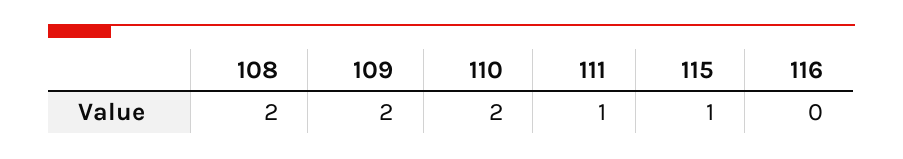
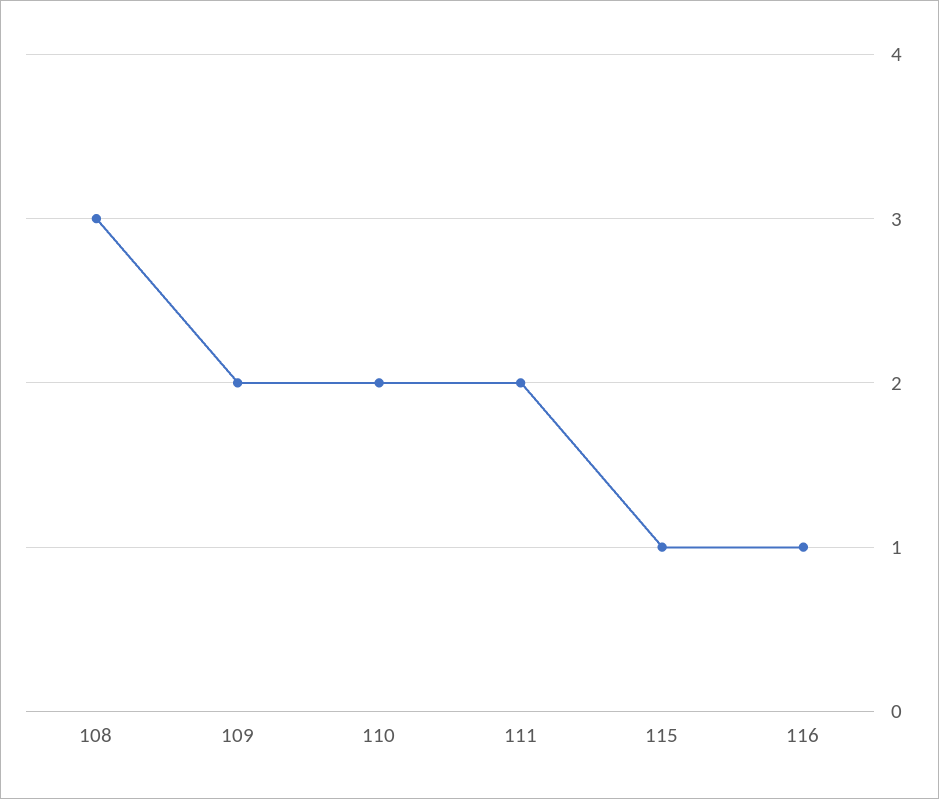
  {
-   "108": 2,
+   "108": 3,
    "109": 2,
    "110": 2,
-   "111": 1,
+   "111": 2,
    "115": 1,
-   "116": 0
+   "116": 1
  }

